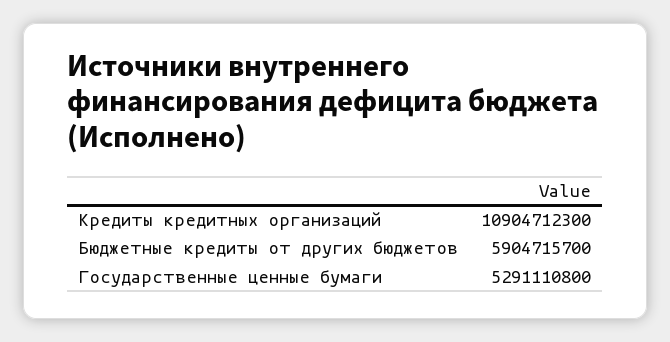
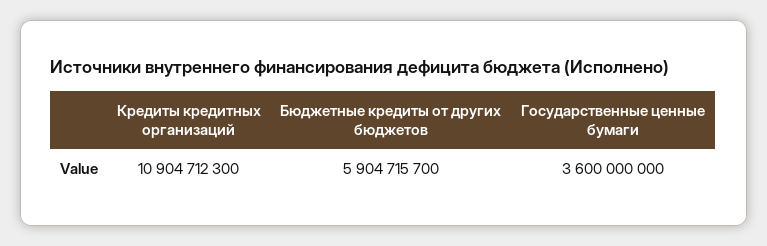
  {
    "Кредиты кредитных организаций": 10904712300,
    "Бюджетные кредиты от других бюджетов": 5904715700,
-   "Государственные ценные бумаги": 5291110800
+   "Государственные ценные бумаги": 3600000000
  }

